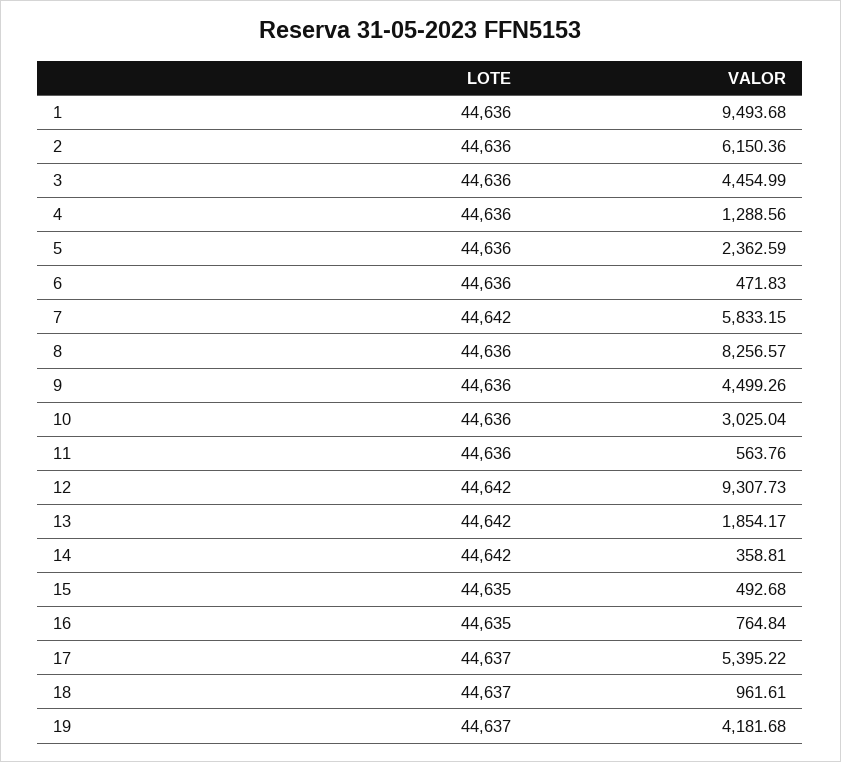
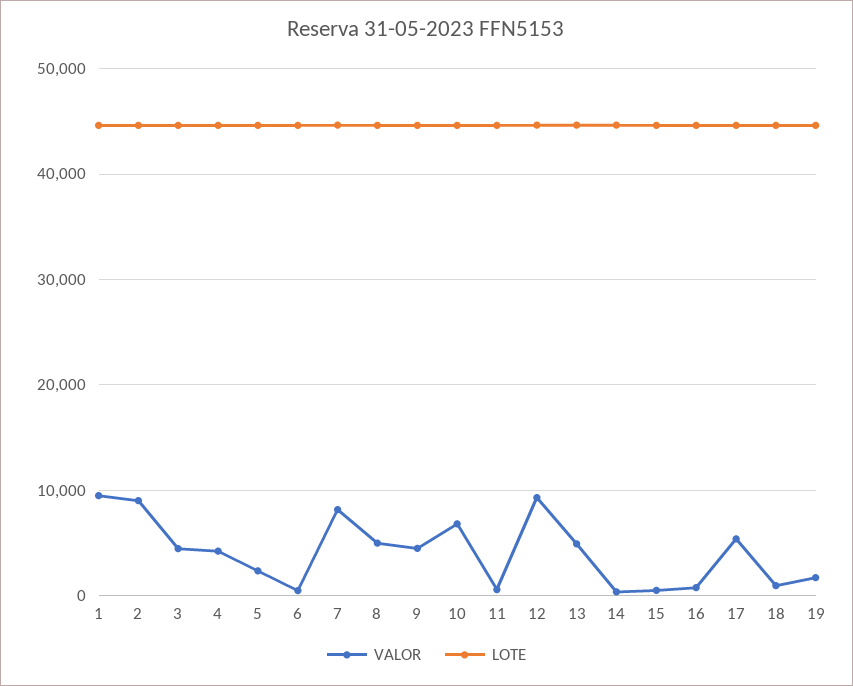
  {
    "LOTE": {
      "1": 44636,
      "2": 44636,
      "3": 44636,
      "4": 44636,
      "5": 44636,
      "6": 44636,
      "7": 44642,
      "8": 44636,
      "9": 44636,
      "10": 44636,
      "11": 44636,
      "12": 44642,
      "13": 44642,
      "14": 44642,
      "15": 44635,
      "16": 44635,
      "17": 44637,
      "18": 44637,
      "19": 44637
    },
    "VALOR": {
      "1": 9493.68,
-     "2": 6150.36,
+     "2": 9000,
      "3": 4454.99,
-     "4": 1288.56,
+     "4": 4000,
      "5": 2362.59,
      "6": 471.83,
-     "7": 5833.15,
+     "7": 8000,
-     "8": 8256.57,
+     "8": 5000,
      "9": 4499.26,
-     "10": 3025.04,
+     "10": 7000,
      "11": 563.76,
      "12": 9307.73,
-     "13": 1854.17,
+     "13": 5000,
      "14": 358.81,
      "15": 492.68,
      "16": 764.84,
      "17": 5395.22,
      "18": 961.61,
-     "19": 4181.68
+     "19": 2000
    }
  }

